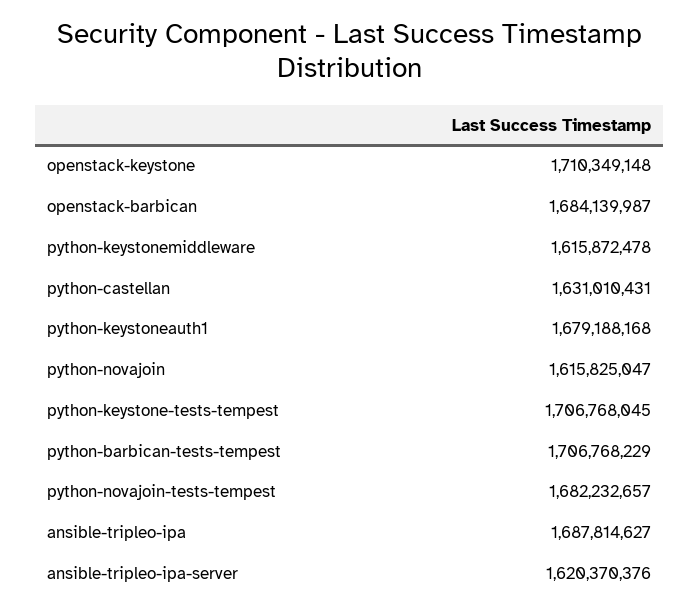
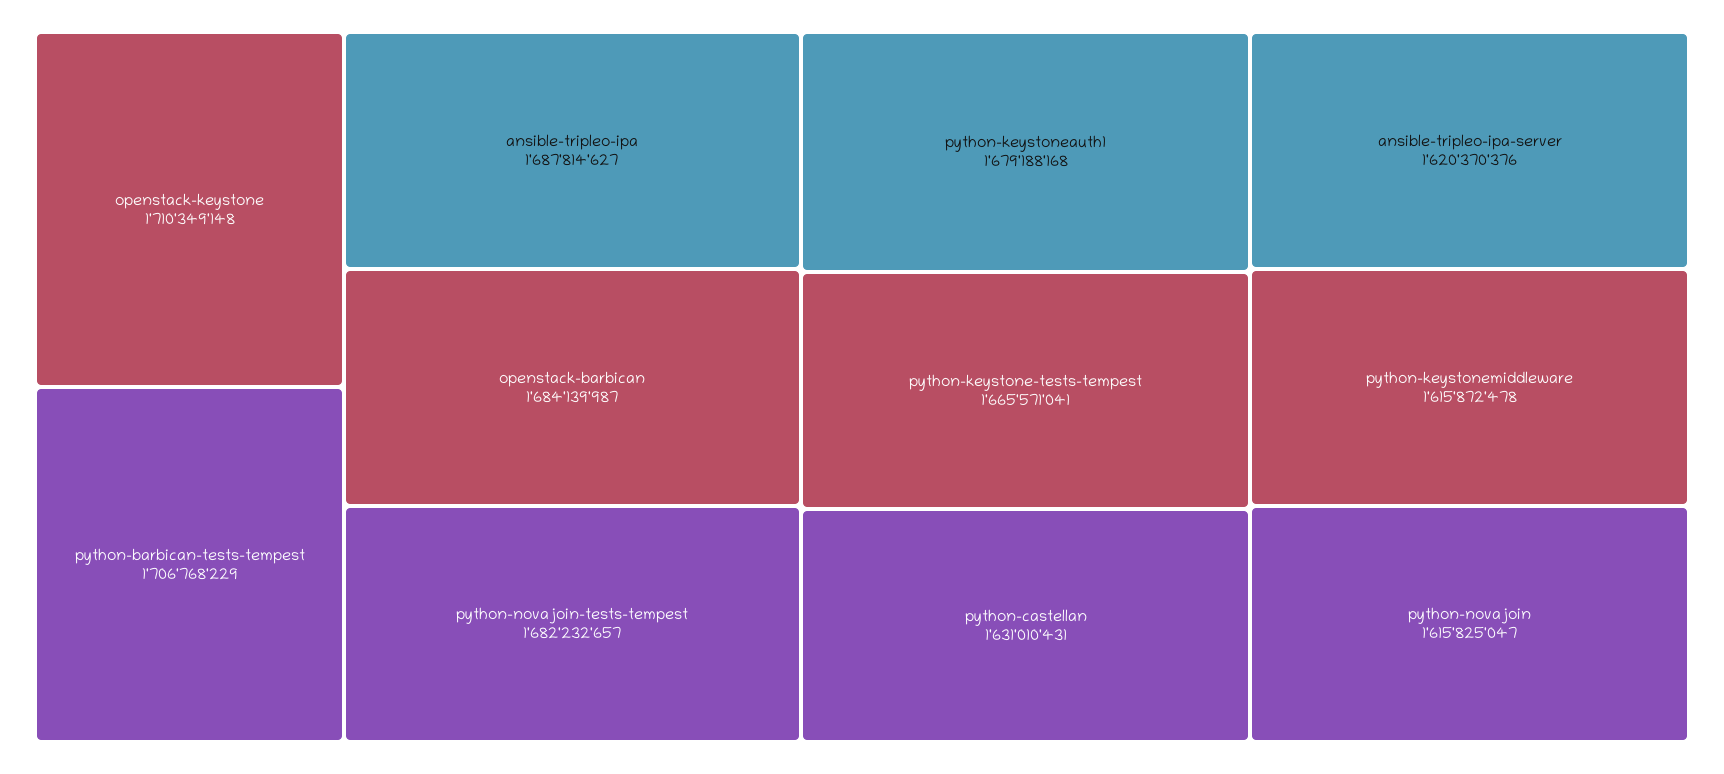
  {
    "openstack-keystone": 1710349148,
    "openstack-barbican": 1684139987,
    "python-keystonemiddleware": 1615872478,
    "python-castellan": 1631010431,
    "python-keystoneauth1": 1679188168,
    "python-novajoin": 1615825047,
-   "python-keystone-tests-tempest": 1706768045,
+   "python-keystone-tests-tempest": 1665571041,
    "python-barbican-tests-tempest": 1706768229,
    "python-novajoin-tests-tempest": 1682232657,
    "ansible-tripleo-ipa": 1687814627,
    "ansible-tripleo-ipa-server": 1620370376
  }

